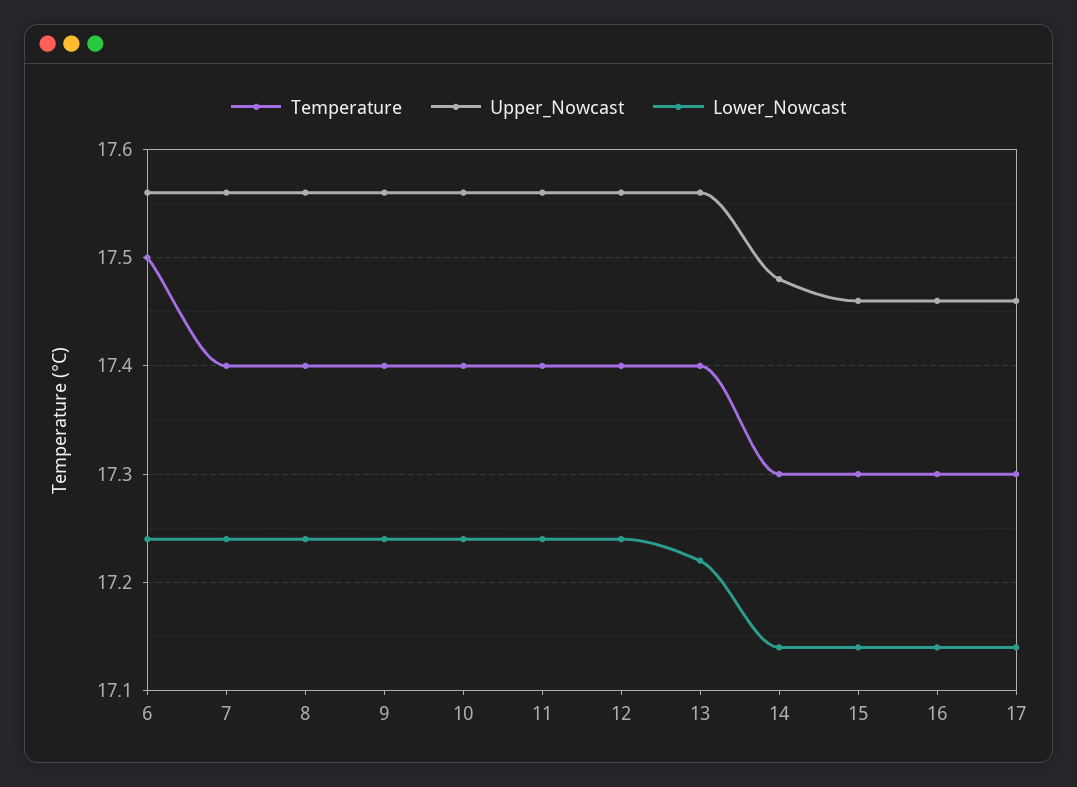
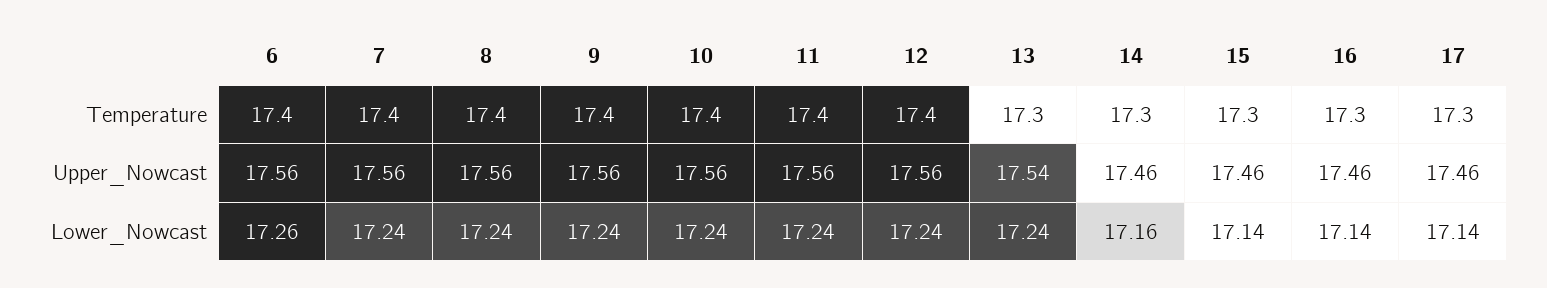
  {
    "Temperature": {
-     "6": 17.5,
+     "6": 17.4,
      "7": 17.4,
      "8": 17.4,
      "9": 17.4,
      "10": 17.4,
      "11": 17.4,
      "12": 17.4,
-     "13": 17.4,
+     "13": 17.3,
      "14": 17.3,
      "15": 17.3,
      "16": 17.3,
      "17": 17.3
    },
    "Upper_Nowcast": {
      "6": 17.56,
      "7": 17.56,
      "8": 17.56,
      "9": 17.56,
      "10": 17.56,
      "11": 17.56,
      "12": 17.56,
-     "13": 17.56,
+     "13": 17.54,
-     "14": 17.48,
+     "14": 17.46,
      "15": 17.46,
      "16": 17.46,
      "17": 17.46
    },
    "Lower_Nowcast": {
-     "6": 17.24,
+     "6": 17.26,
      "7": 17.24,
      "8": 17.24,
      "9": 17.24,
      "10": 17.24,
      "11": 17.24,
      "12": 17.24,
-     "13": 17.22,
+     "13": 17.24,
-     "14": 17.14,
+     "14": 17.16,
      "15": 17.14,
      "16": 17.14,
      "17": 17.14
    }
  }

